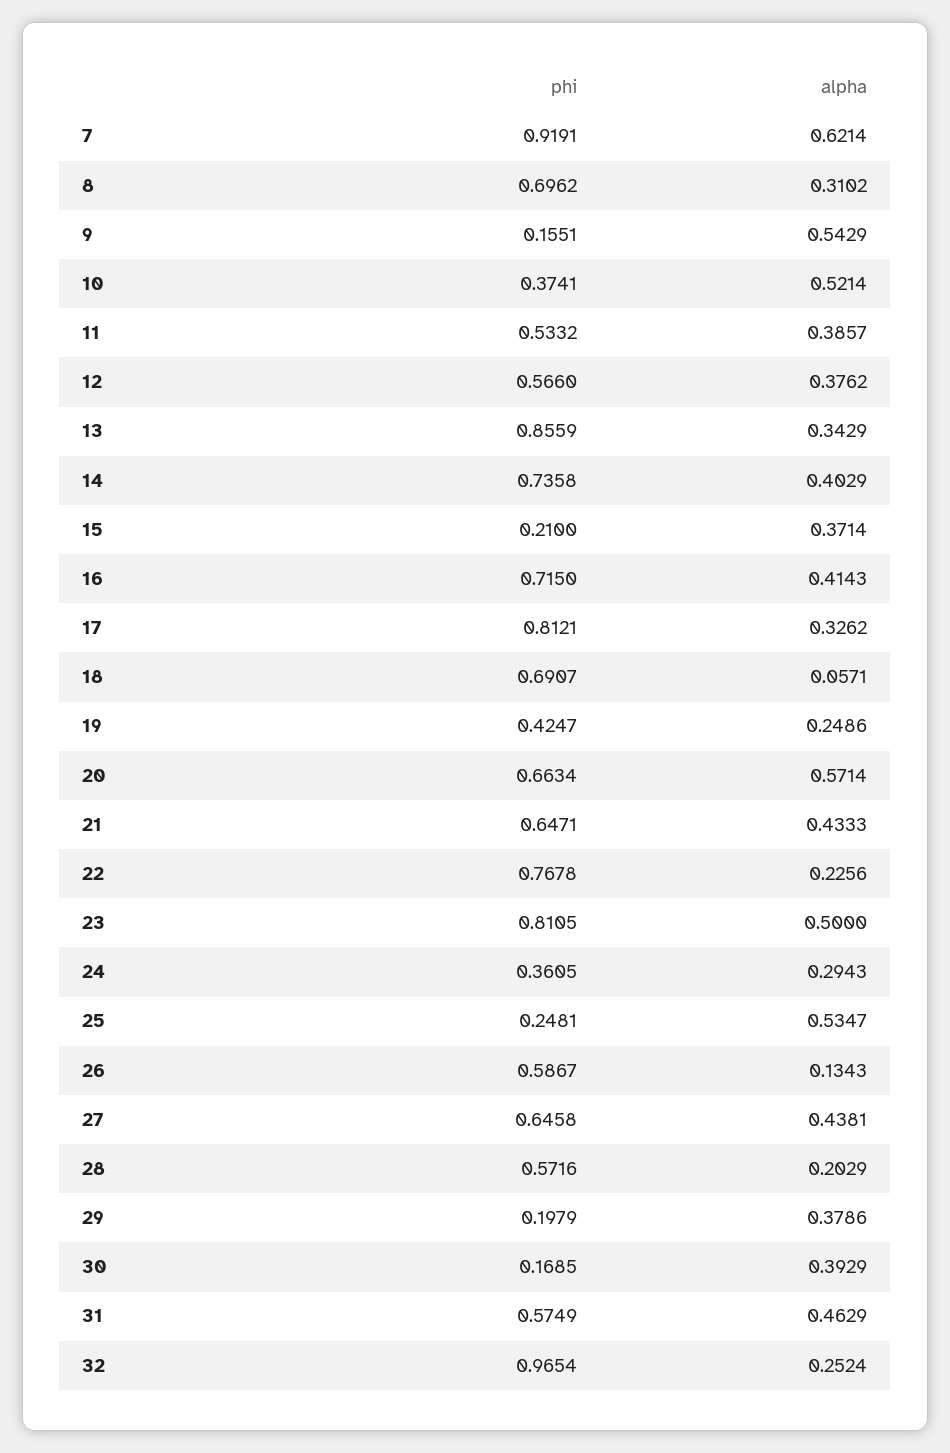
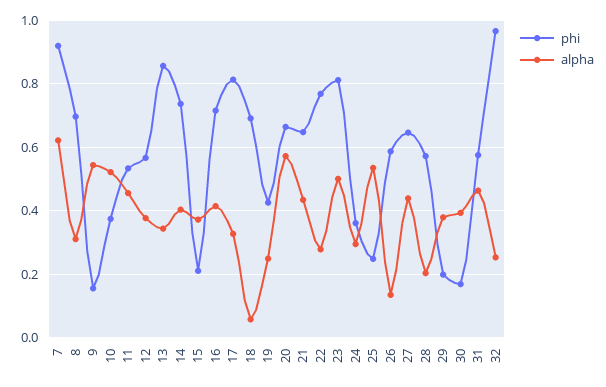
  {
    "phi": {
      "7": 0.9191,
      "8": 0.6962,
      "9": 0.1551,
      "10": 0.3741,
      "11": 0.5332,
      "12": 0.566,
      "13": 0.8559,
      "14": 0.7358,
      "15": 0.21,
      "16": 0.715,
      "17": 0.8121,
      "18": 0.6907,
      "19": 0.4247,
      "20": 0.6634,
      "21": 0.6471,
      "22": 0.7678,
      "23": 0.8105,
      "24": 0.3605,
      "25": 0.2481,
      "26": 0.5867,
      "27": 0.6458,
      "28": 0.5716,
      "29": 0.1979,
      "30": 0.1685,
      "31": 0.5749,
      "32": 0.9654
    },
    "alpha": {
      "7": 0.6214,
      "8": 0.3102,
      "9": 0.5429,
      "10": 0.5214,
-     "11": 0.3857,
+     "11": 0.46,
      "12": 0.3762,
      "13": 0.3429,
      "14": 0.4029,
      "15": 0.3714,
      "16": 0.4143,
      "17": 0.3262,
      "18": 0.0571,
      "19": 0.2486,
      "20": 0.5714,
      "21": 0.4333,
-     "22": 0.2256,
+     "22": 0.28,
      "23": 0.5,
      "24": 0.2943,
      "25": 0.5347,
      "26": 0.1343,
      "27": 0.4381,
      "28": 0.2029,
      "29": 0.3786,
      "30": 0.3929,
      "31": 0.4629,
      "32": 0.2524
    }
  }

